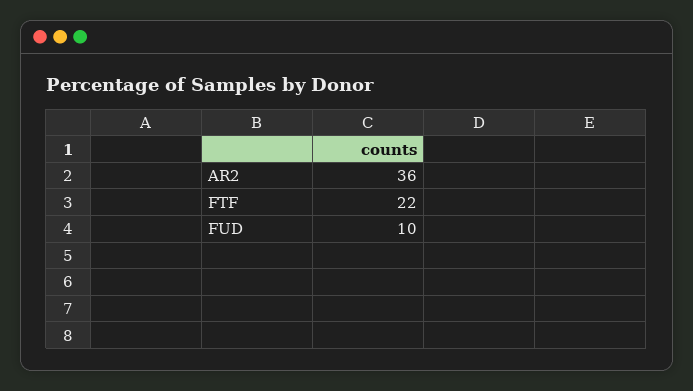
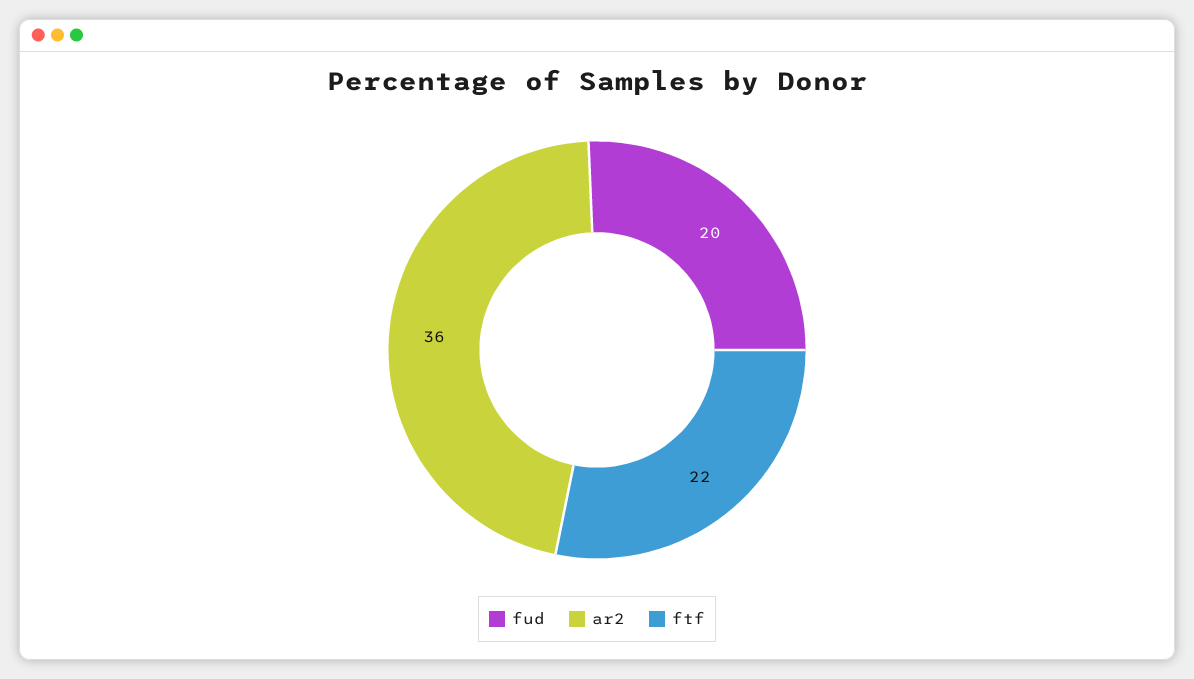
  {
    "AR2": 36,
    "FTF": 22,
-   "FUD": 10
+   "FUD": 20
  }

